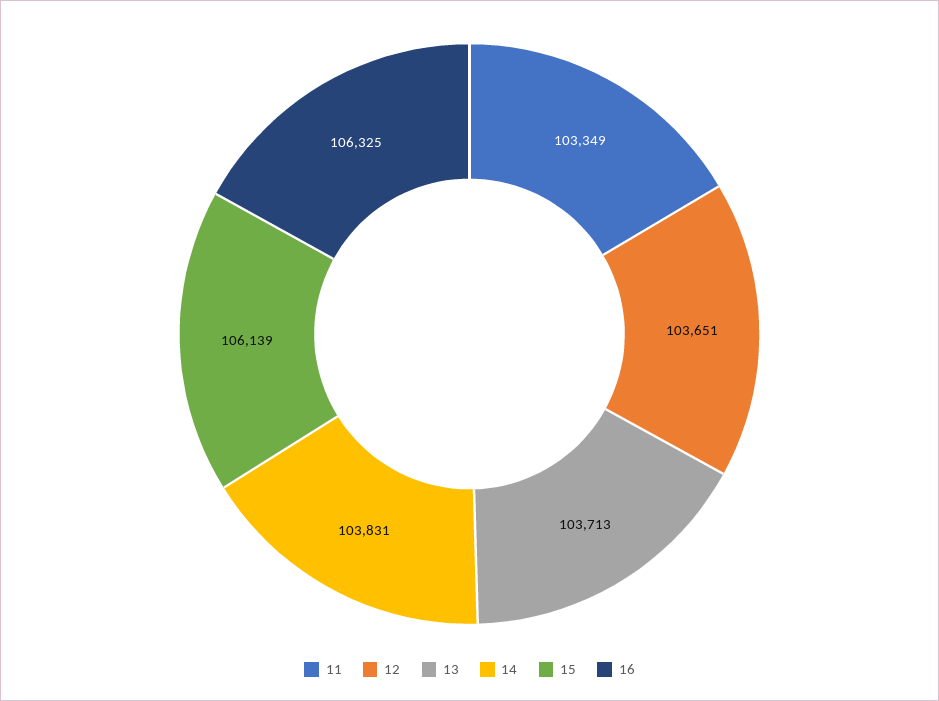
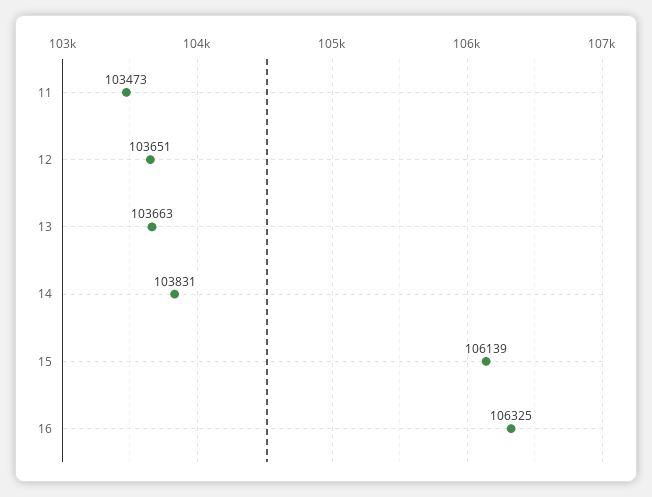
  {
-   "11": 103349,
+   "11": 103473,
    "12": 103651,
-   "13": 103713,
+   "13": 103663,
    "14": 103831,
    "15": 106139,
    "16": 106325
  }

